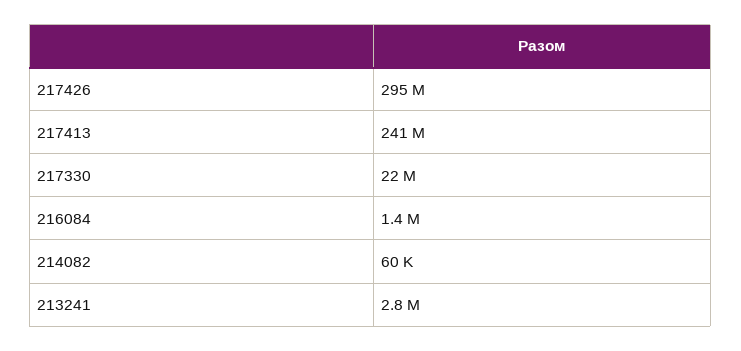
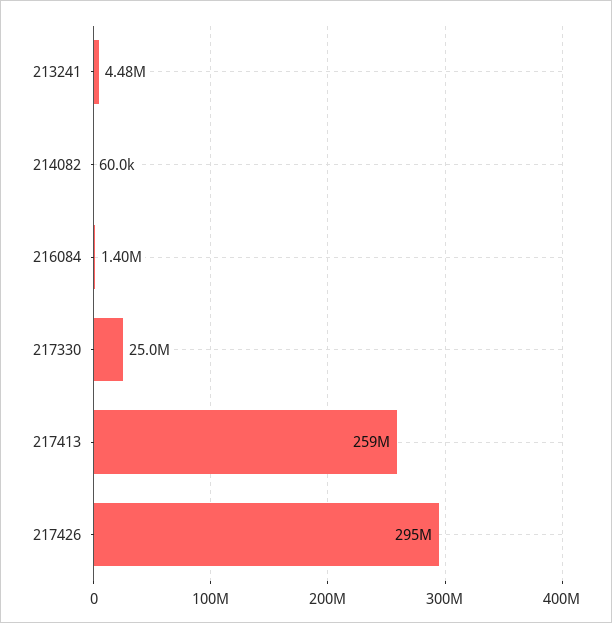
  {
    "217426": 295000000,
-   "217413": 241000000,
+   "217413": 259000000,
-   "217330": 22000000,
+   "217330": 25000000,
    "216084": 1400000,
    "214082": 60000,
-   "213241": 2800000
+   "213241": 4480000
  }

